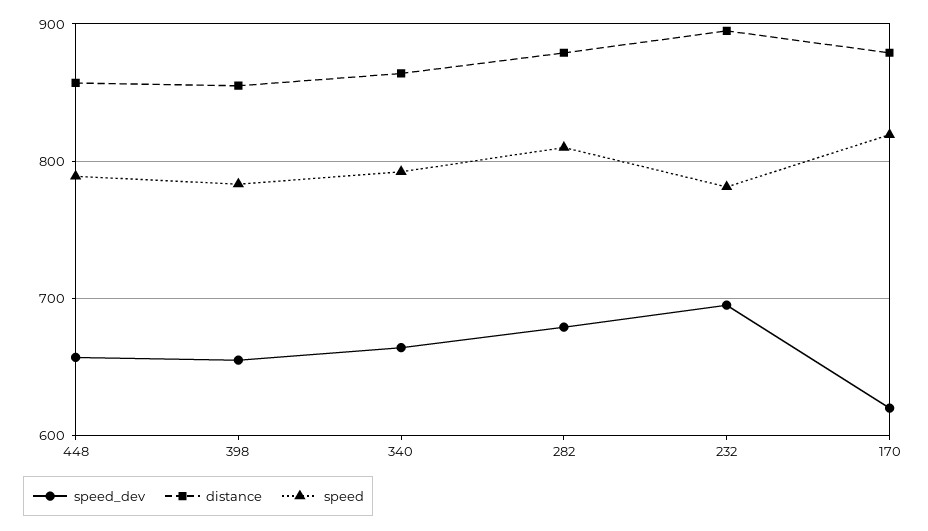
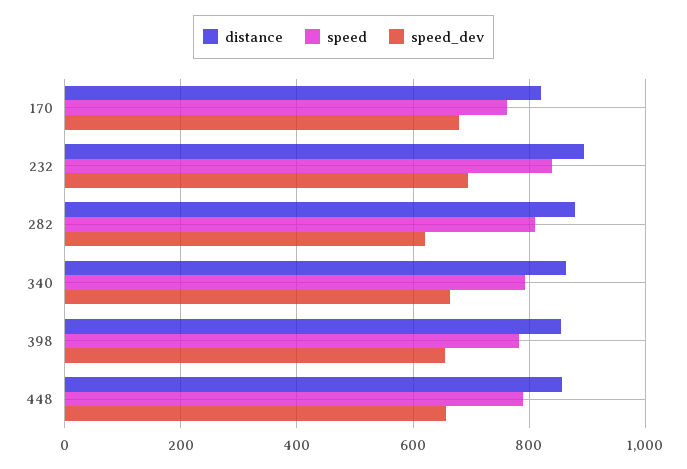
  {
    "speed_dev": {
      "448": 660,
      "398": 660,
      "340": 660,
-     "282": 680,
+     "282": 620,
      "232": 700,
-     "170": 620
+     "170": 680
    },
    "distance": {
      "448": 860,
      "398": 860,
      "340": 860,
      "282": 880,
      "232": 900,
-     "170": 880
+     "170": 820
    },
    "speed": {
      "448": 790,
      "398": 780,
      "340": 790,
      "282": 810,
-     "232": 780,
+     "232": 840,
-     "170": 820
+     "170": 760
    }
  }

